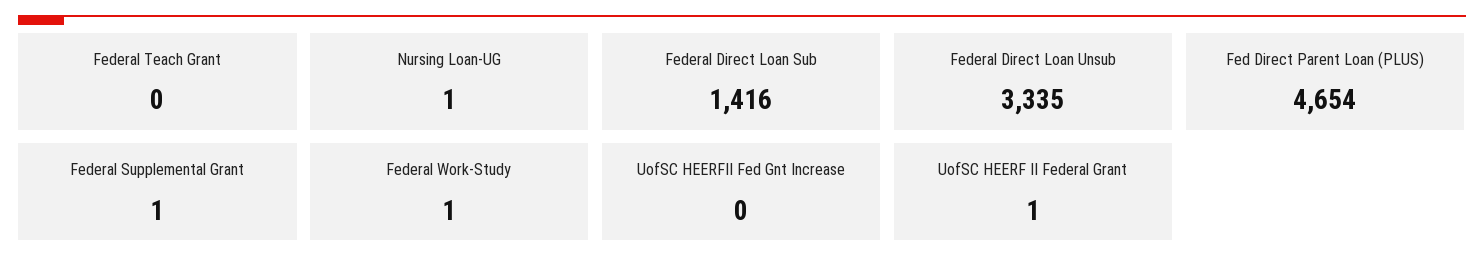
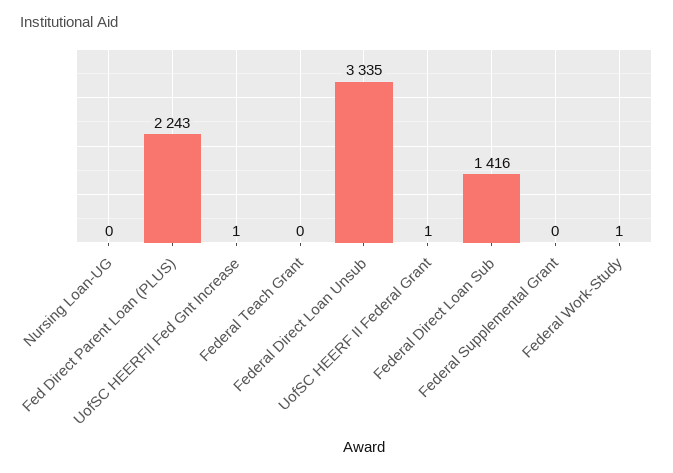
  {
    "Federal Teach Grant": 0,
-   "Nursing Loan-UG": 1,
+   "Nursing Loan-UG": 0,
    "Federal Direct Loan Sub": 1416,
    "Federal Direct Loan Unsub": 3335,
-   "Fed Direct Parent Loan (PLUS)": 4654,
+   "Fed Direct Parent Loan (PLUS)": 2243,
-   "Federal Supplemental Grant": 1,
+   "Federal Supplemental Grant": 0,
    "Federal Work-Study": 1,
-   "UofSC HEERFII Fed Gnt Increase": 0,
+   "UofSC HEERFII Fed Gnt Increase": 1,
    "UofSC HEERF II Federal Grant": 1
  }

